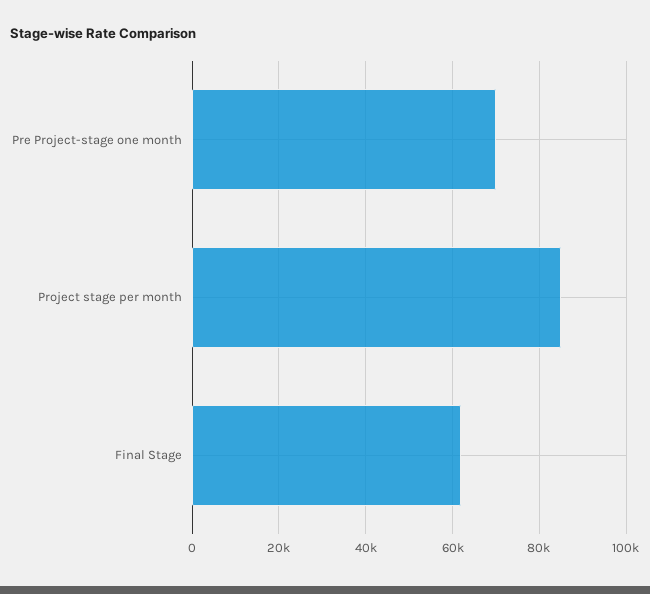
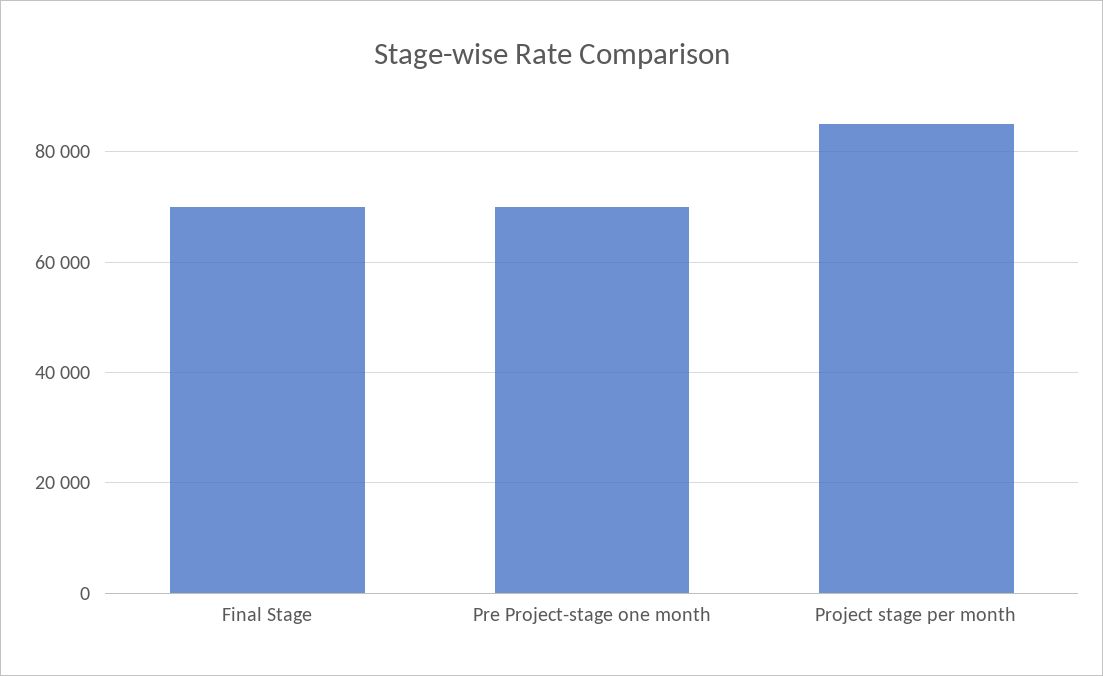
  {
    "Pre Project-stage one month": 70000,
    "Project stage per month": 86000,
-   "Final Stage": 62000
+   "Final Stage": 70000
  }

